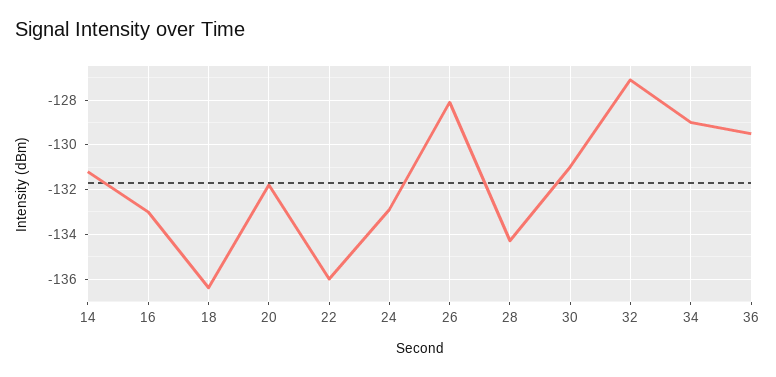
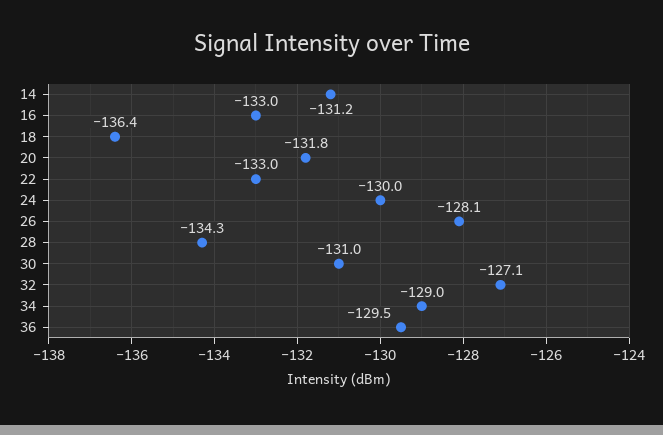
  {
    "14": -131.2,
    "16": -133,
    "18": -136.4,
    "20": -131.8,
-   "22": -136,
+   "22": -133,
-   "24": -133,
+   "24": -130,
    "26": -128.1,
    "28": -134.3,
    "30": -131,
    "32": -127.1,
    "34": -129,
    "36": -129.5
  }

